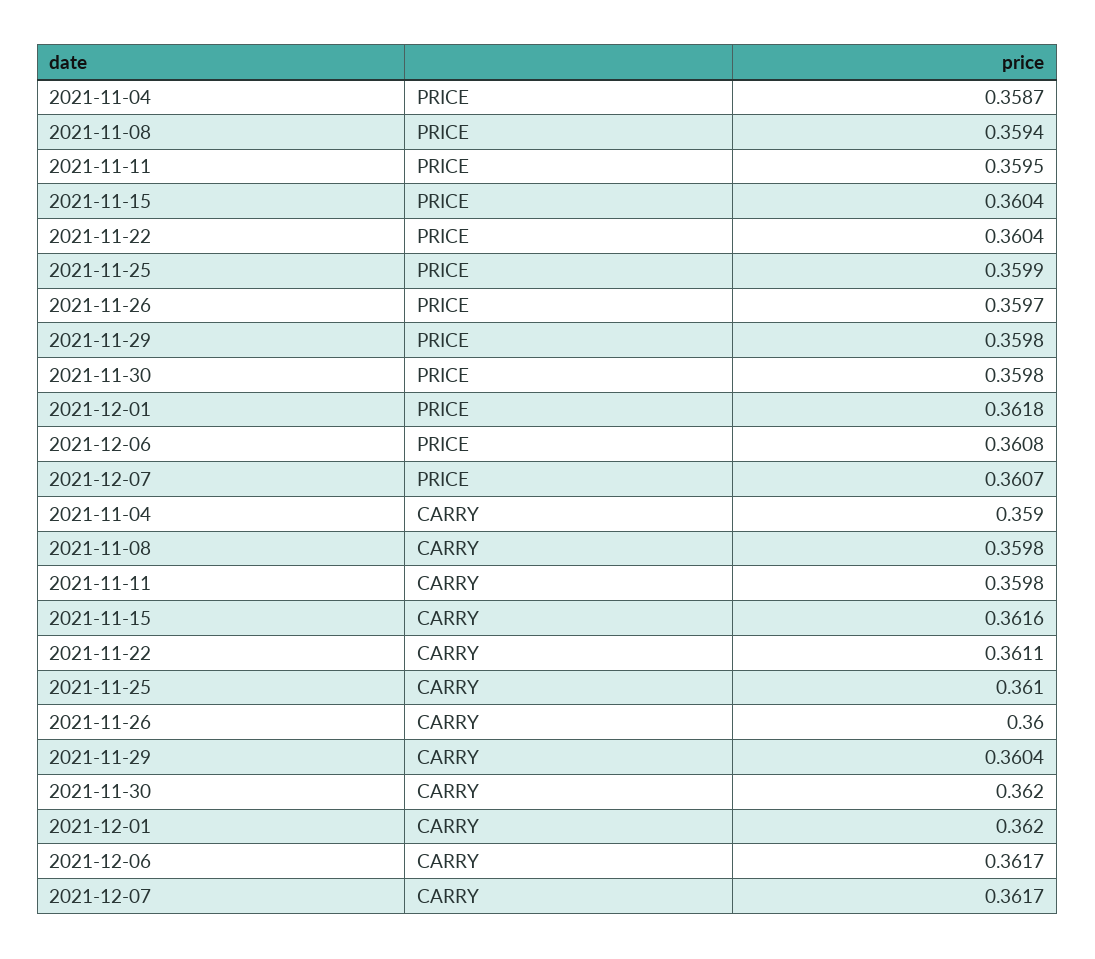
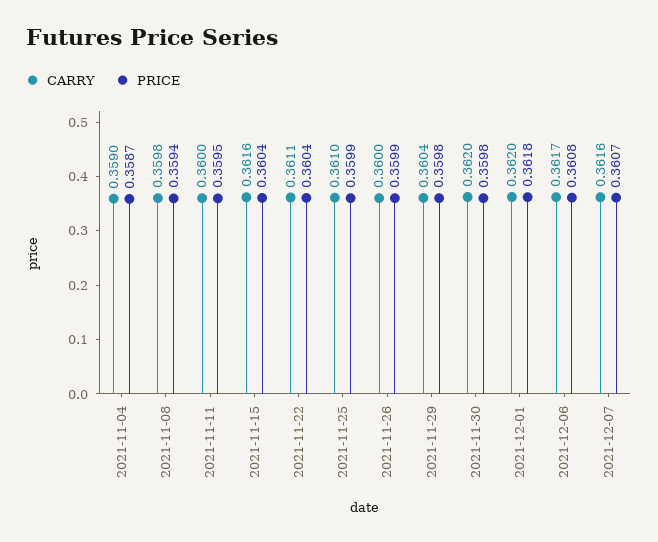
  {
    "PRICE": {
      "2021-11-04": 0.3587,
      "2021-11-08": 0.3594,
      "2021-11-11": 0.3595,
      "2021-11-15": 0.3604,
      "2021-11-22": 0.3604,
      "2021-11-25": 0.3599,
-     "2021-11-26": 0.3597,
+     "2021-11-26": 0.3599,
      "2021-11-29": 0.3598,
      "2021-11-30": 0.3598,
      "2021-12-01": 0.3618,
      "2021-12-06": 0.3608,
      "2021-12-07": 0.3607
    },
    "CARRY": {
      "2021-11-04": 0.359,
      "2021-11-08": 0.3598,
-     "2021-11-11": 0.3598,
+     "2021-11-11": 0.36,
      "2021-11-15": 0.3616,
      "2021-11-22": 0.3611,
      "2021-11-25": 0.361,
      "2021-11-26": 0.36,
      "2021-11-29": 0.3604,
      "2021-11-30": 0.362,
      "2021-12-01": 0.362,
      "2021-12-06": 0.3617,
-     "2021-12-07": 0.3617
+     "2021-12-07": 0.3616
    }
  }

